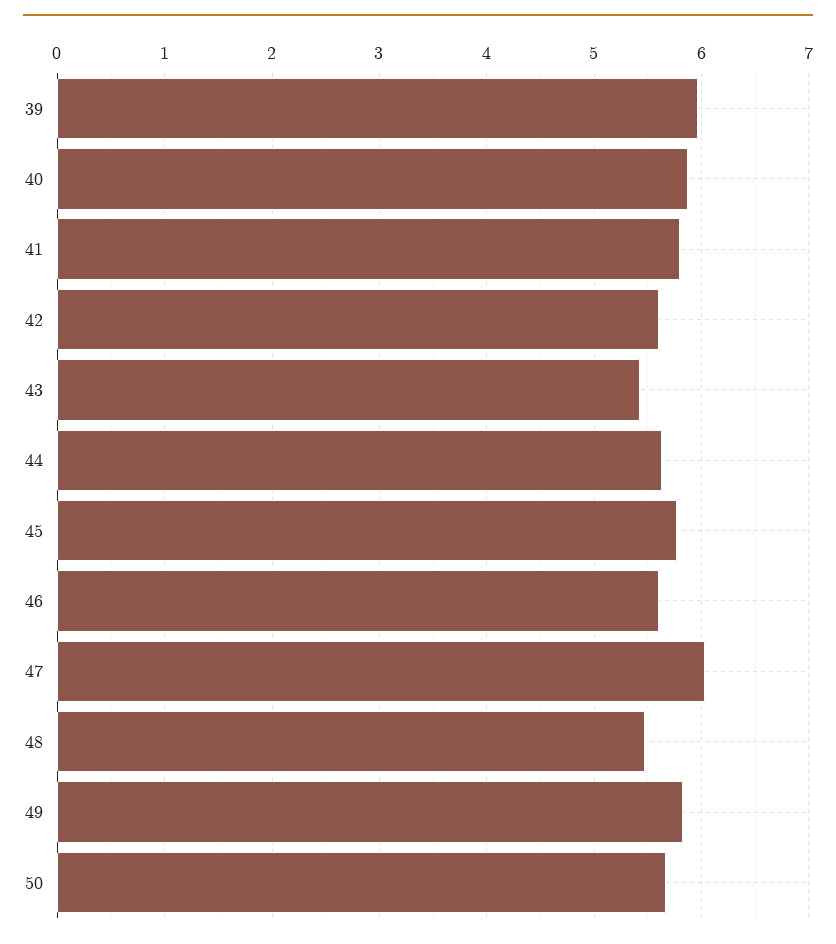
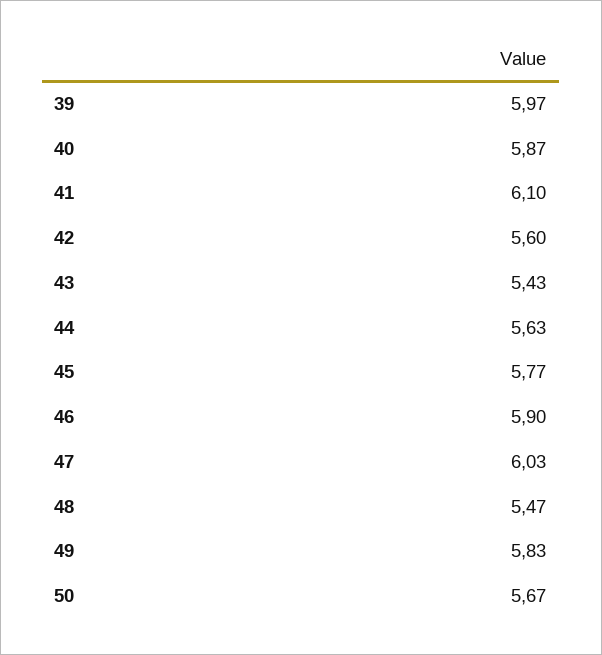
  {
    "39": 5.97,
    "40": 5.87,
-   "41": 5.8,
+   "41": 6.1,
    "42": 5.6,
    "43": 5.43,
    "44": 5.63,
    "45": 5.77,
-   "46": 5.6,
+   "46": 5.9,
    "47": 6.03,
    "48": 5.47,
    "49": 5.83,
    "50": 5.67
  }

